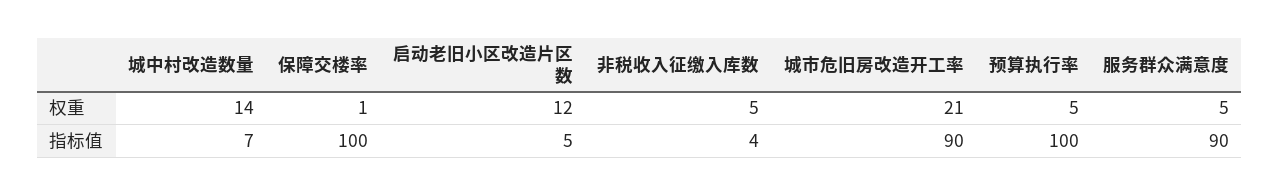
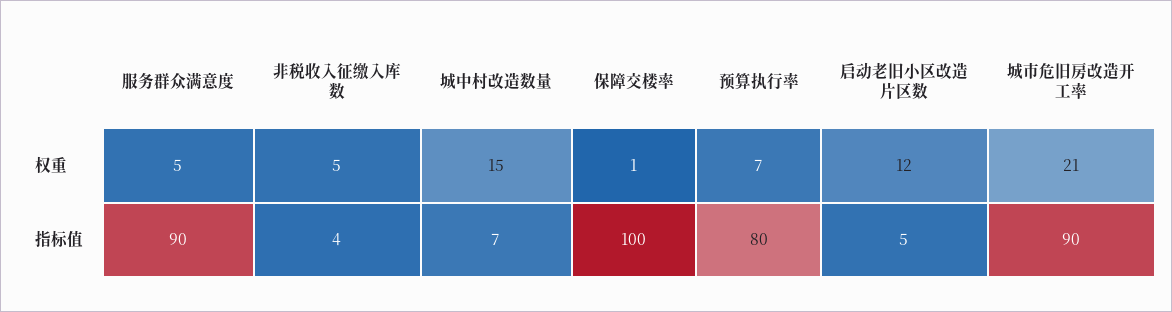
  {
    "城中村改造数量": {
-     "权重": 14,
+     "权重": 15,
      "指标值": 7
    },
    "保障交楼率": {
      "权重": 1,
      "指标值": 100
    },
    "启动老旧小区改造片区数": {
      "权重": 12,
      "指标值": 5
    },
    "非税收入征缴入库数": {
      "权重": 5,
      "指标值": 4
    },
    "城市危旧房改造开工率": {
      "权重": 21,
      "指标值": 90
    },
    "预算执行率": {
-     "权重": 5,
+     "权重": 7,
-     "指标值": 100
+     "指标值": 80
    },
    "服务群众满意度": {
      "权重": 5,
      "指标值": 90
    }
  }

